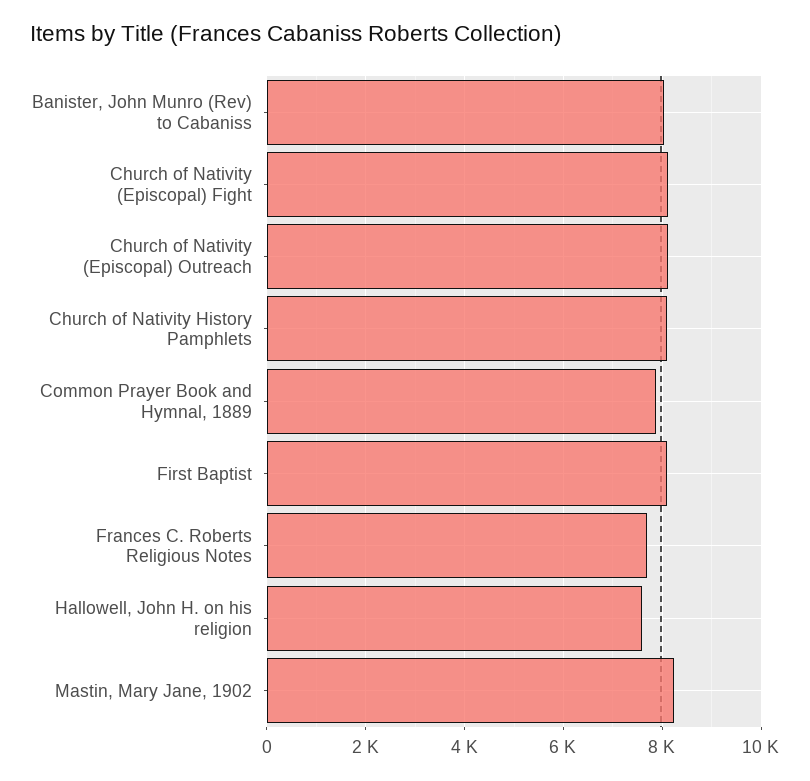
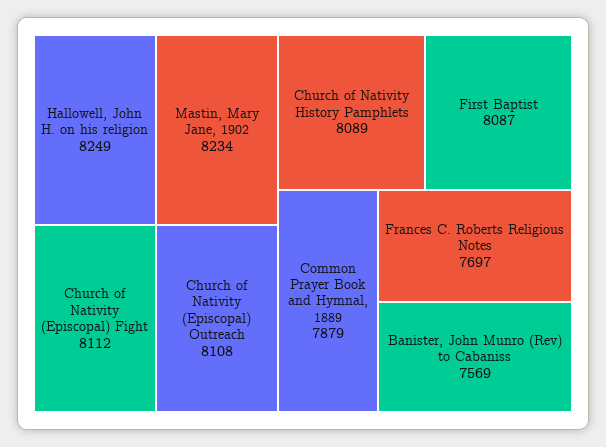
  {
-   "Banister, John Munro (Rev) to Cabaniss": 8000,
+   "Banister, John Munro (Rev) to Cabaniss": 7569,
    "Church of Nativity (Episcopal) Fight": 8112,
    "Church of Nativity (Episcopal) Outreach": 8108,
    "Church of Nativity History Pamphlets": 8089,
    "Common Prayer Book and Hymnal, 1889": 7879,
    "First Baptist": 8087,
    "Frances C. Roberts Religious Notes": 7697,
-   "Hallowell, John H. on his religion": 7600,
+   "Hallowell, John H. on his religion": 8249,
    "Mastin, Mary Jane, 1902": 8234
  }

